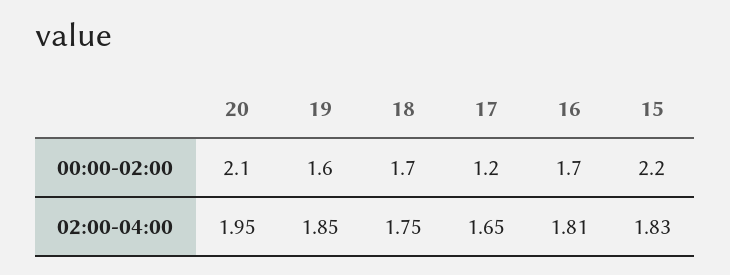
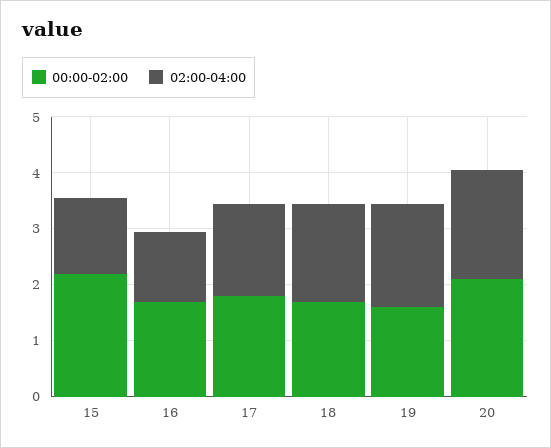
  {
    "00:00-02:00": {
      "20": 2.1,
      "19": 1.6,
      "18": 1.7,
-     "17": 1.2,
+     "17": 1.8,
      "16": 1.7,
      "15": 2.2
    },
    "02:00-04:00": {
      "20": 1.95,
      "19": 1.85,
      "18": 1.75,
      "17": 1.65,
-     "16": 1.81,
+     "16": 1.2,
-     "15": 1.83
+     "15": 1.4
    }
  }

